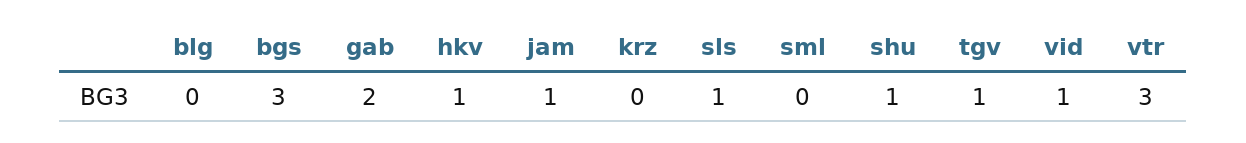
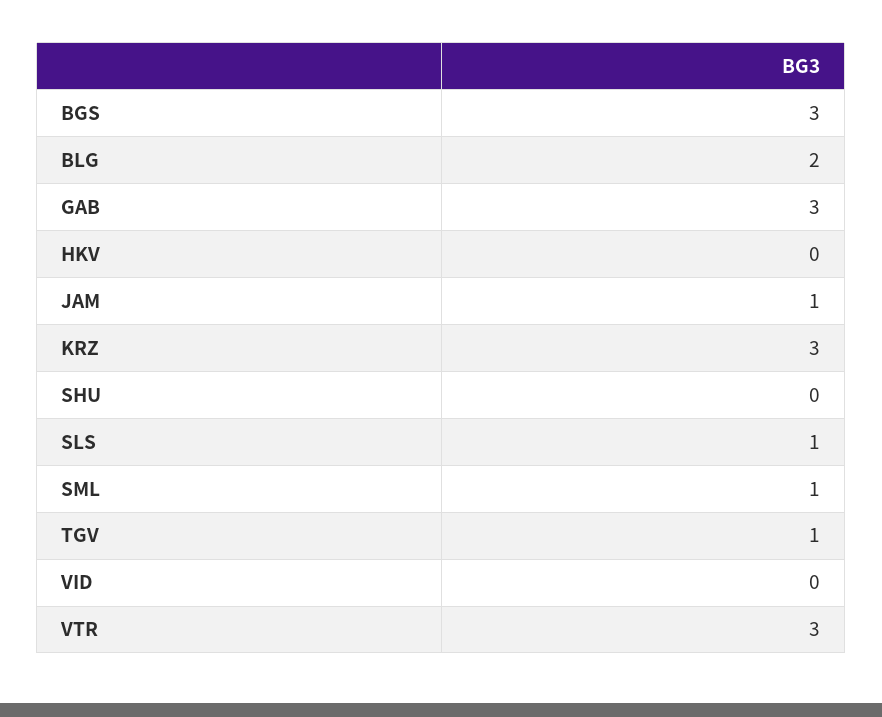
  {
-   "blg": 0,
+   "blg": 2,
    "bgs": 3,
-   "gab": 2,
+   "gab": 3,
-   "hkv": 1,
+   "hkv": 0,
    "jam": 1,
-   "krz": 0,
+   "krz": 3,
    "sls": 1,
-   "sml": 0,
+   "sml": 1,
-   "shu": 1,
+   "shu": 0,
    "tgv": 1,
-   "vid": 1,
+   "vid": 0,
    "vtr": 3
  }

